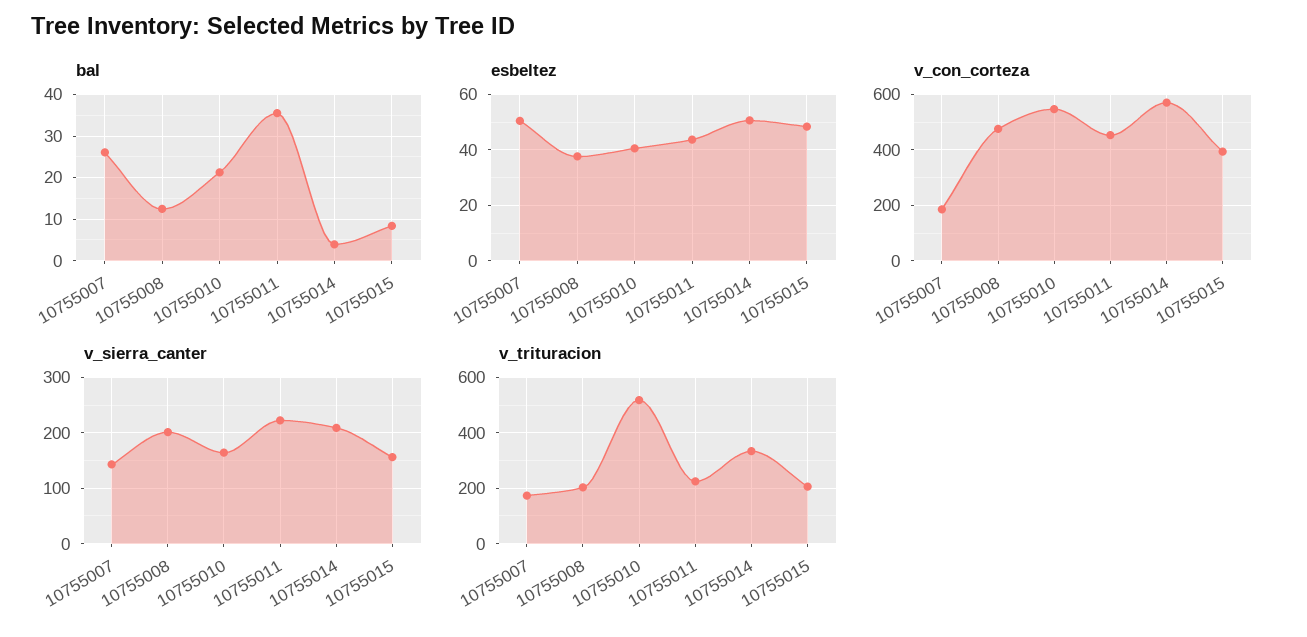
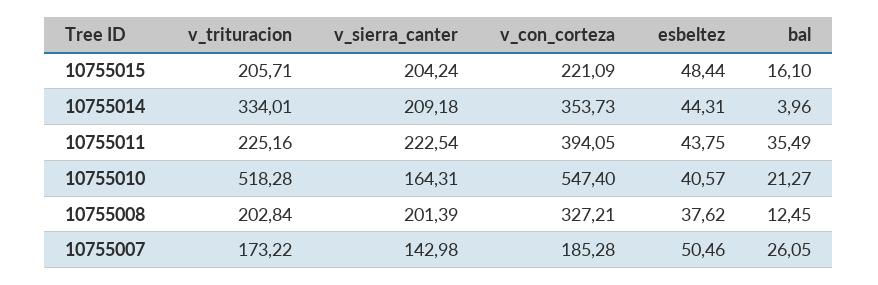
  {
    "bal": {
      "10755007": 26.05,
      "10755008": 12.45,
      "10755010": 21.27,
      "10755011": 35.49,
      "10755014": 3.96,
-     "10755015": 8
+     "10755015": 16.1
    },
    "esbeltez": {
      "10755007": 50.46,
      "10755008": 37.62,
      "10755010": 40.57,
      "10755011": 43.75,
-     "10755014": 50,
+     "10755014": 44.31,
      "10755015": 48.44
    },
    "v_con_corteza": {
      "10755007": 185.28,
-     "10755008": 475,
+     "10755008": 327.21,
      "10755010": 547.4,
-     "10755011": 450,
+     "10755011": 394.05,
-     "10755014": 575,
+     "10755014": 353.73,
-     "10755015": 400
+     "10755015": 221.09
    },
    "v_sierra_canter": {
      "10755007": 142.98,
      "10755008": 201.39,
      "10755010": 164.31,
      "10755011": 222.54,
      "10755014": 209.18,
-     "10755015": 160
+     "10755015": 204.24
    },
    "v_trituracion": {
      "10755007": 173.22,
      "10755008": 202.84,
      "10755010": 518.28,
      "10755011": 225.16,
      "10755014": 334.01,
      "10755015": 205.71
    }
  }

